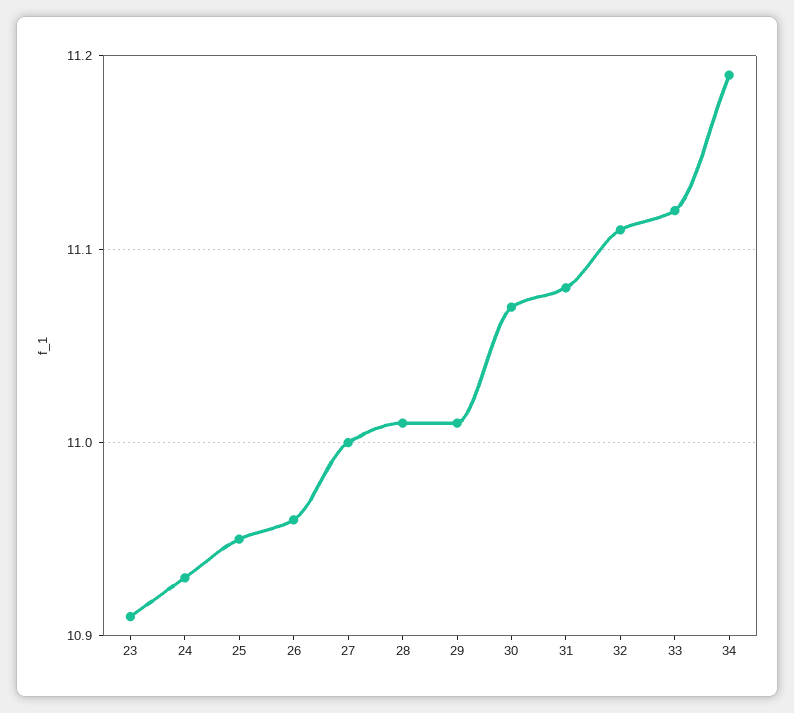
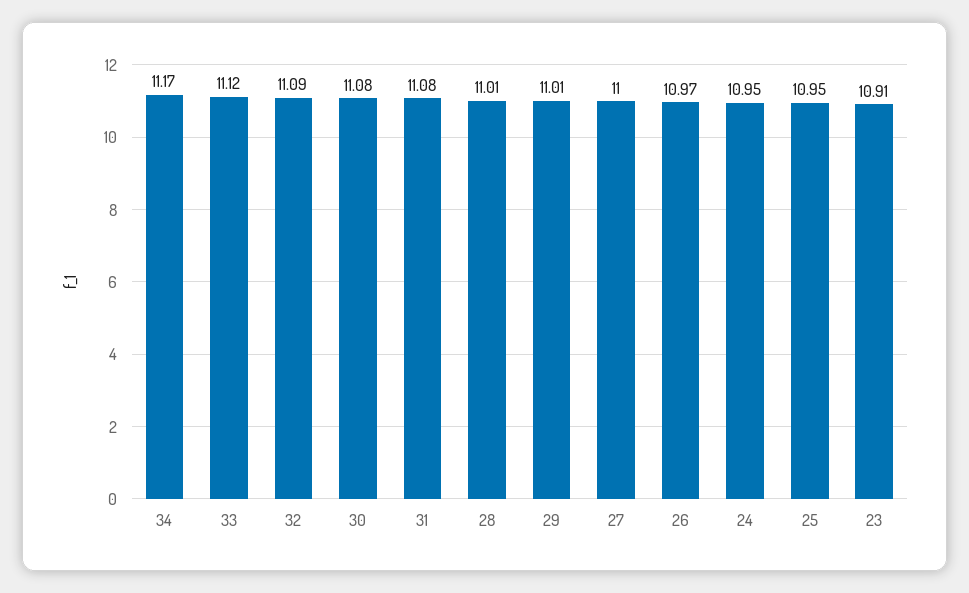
  {
    "23": 10.91,
-   "24": 10.93,
+   "24": 10.95,
    "25": 10.95,
-   "26": 10.96,
+   "26": 10.97,
    "27": 11,
    "28": 11.01,
    "29": 11.01,
-   "30": 11.07,
+   "30": 11.08,
    "31": 11.08,
-   "32": 11.11,
+   "32": 11.09,
    "33": 11.12,
-   "34": 11.19
+   "34": 11.17
  }

